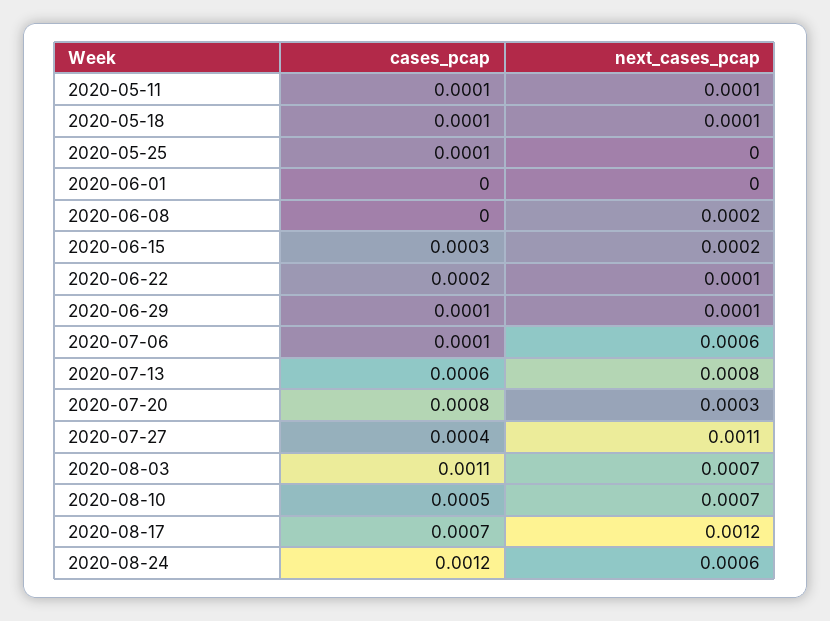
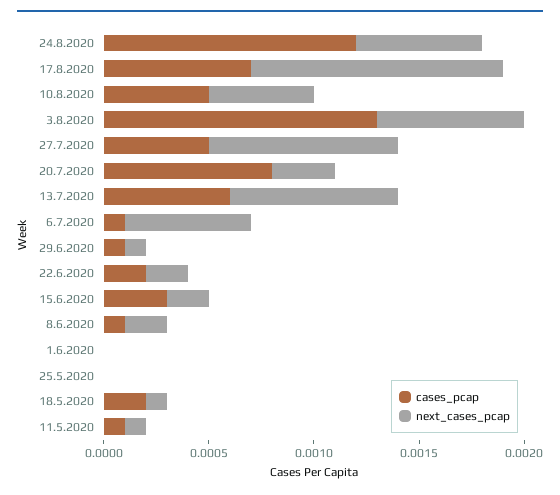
  {
    "cases_pcap": {
      "2020-05-11": 0.0001,
-     "2020-05-18": 0.0001,
+     "2020-05-18": 0.0002,
-     "2020-05-25": 0.0001,
+     "2020-05-25": 0,
      "2020-06-01": 0,
-     "2020-06-08": 0,
+     "2020-06-08": 0.0001,
      "2020-06-15": 0.0003,
      "2020-06-22": 0.0002,
      "2020-06-29": 0.0001,
      "2020-07-06": 0.0001,
      "2020-07-13": 0.0006,
      "2020-07-20": 0.0008,
-     "2020-07-27": 0.0004,
+     "2020-07-27": 0.0005,
-     "2020-08-03": 0.0011,
+     "2020-08-03": 0.0013,
      "2020-08-10": 0.0005,
      "2020-08-17": 0.0007,
      "2020-08-24": 0.0012
    },
    "next_cases_pcap": {
      "2020-05-11": 0.0001,
      "2020-05-18": 0.0001,
      "2020-05-25": 0,
      "2020-06-01": 0,
      "2020-06-08": 0.0002,
      "2020-06-15": 0.0002,
-     "2020-06-22": 0.0001,
+     "2020-06-22": 0.0002,
      "2020-06-29": 0.0001,
      "2020-07-06": 0.0006,
      "2020-07-13": 0.0008,
      "2020-07-20": 0.0003,
-     "2020-07-27": 0.0011,
+     "2020-07-27": 0.0009,
      "2020-08-03": 0.0007,
-     "2020-08-10": 0.0007,
+     "2020-08-10": 0.0005,
      "2020-08-17": 0.0012,
      "2020-08-24": 0.0006
    }
  }

